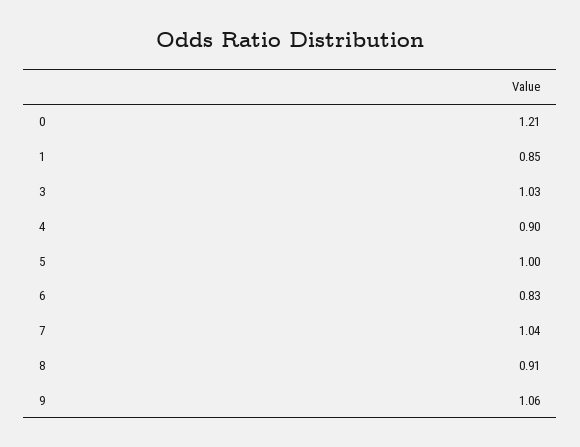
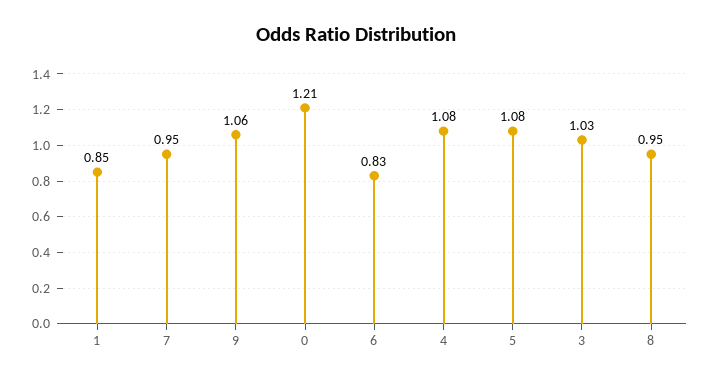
  {
    "0": 1.21,
    "1": 0.85,
    "3": 1.03,
-   "4": 0.9,
+   "4": 1.08,
-   "5": 1,
+   "5": 1.08,
    "6": 0.83,
-   "7": 1.04,
+   "7": 0.95,
-   "8": 0.91,
+   "8": 0.95,
    "9": 1.06
  }

